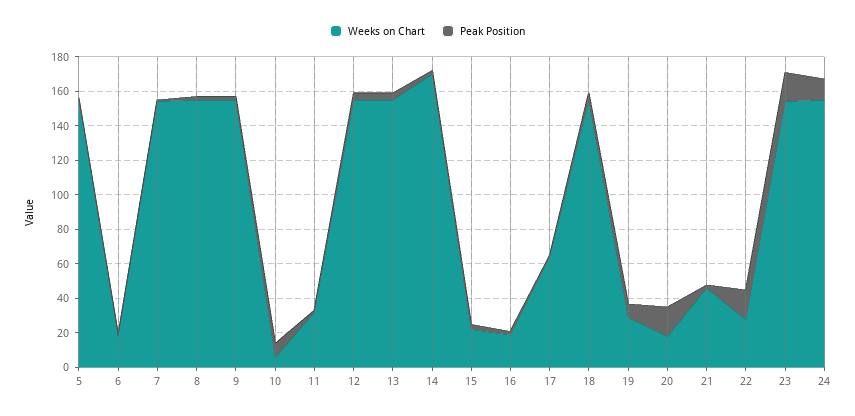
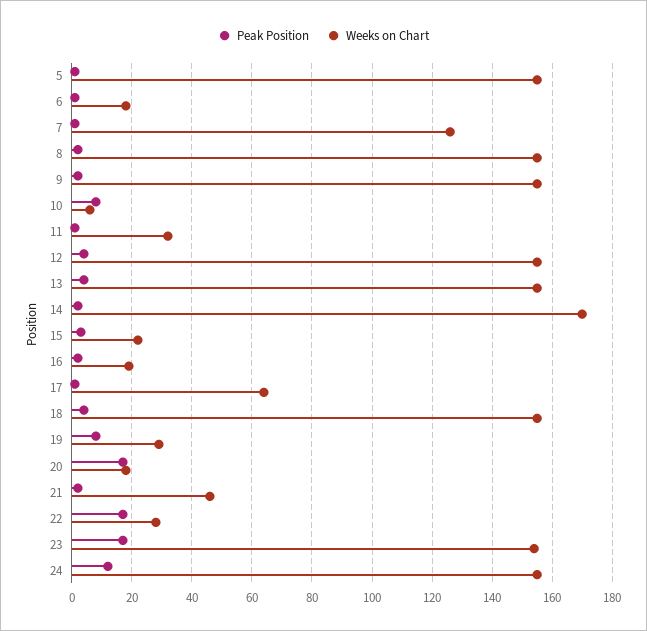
  {
    "Weeks on Chart": {
      "5": 155,
      "6": 20,
-     "7": 155,
+     "7": 125,
      "8": 155,
      "9": 155,
      "10": 5,
      "11": 30,
      "12": 155,
      "13": 155,
      "14": 170,
      "15": 20,
      "16": 20,
      "17": 65,
      "18": 155,
      "19": 30,
      "20": 20,
      "21": 45,
      "22": 30,
      "23": 155,
      "24": 155
    },
    "Peak Position": {
      "5": 0,
      "6": 0,
      "7": 0,
      "8": 0,
      "9": 0,
      "10": 10,
      "11": 0,
      "12": 5,
      "13": 5,
      "14": 0,
      "15": 5,
      "16": 0,
      "17": 0,
      "18": 5,
      "19": 10,
      "20": 15,
      "21": 0,
      "22": 15,
      "23": 15,
      "24": 10
    }
  }

